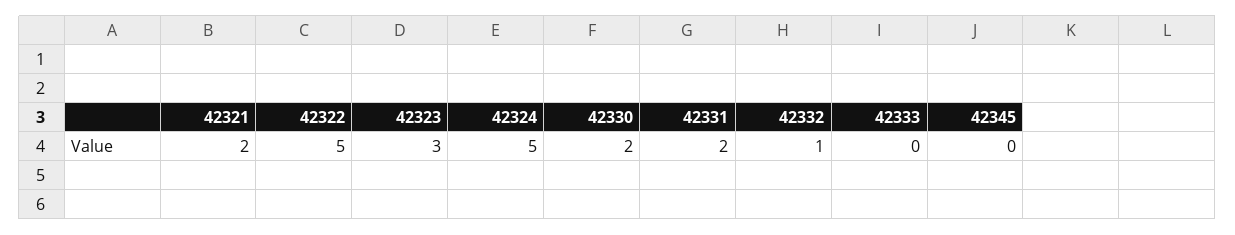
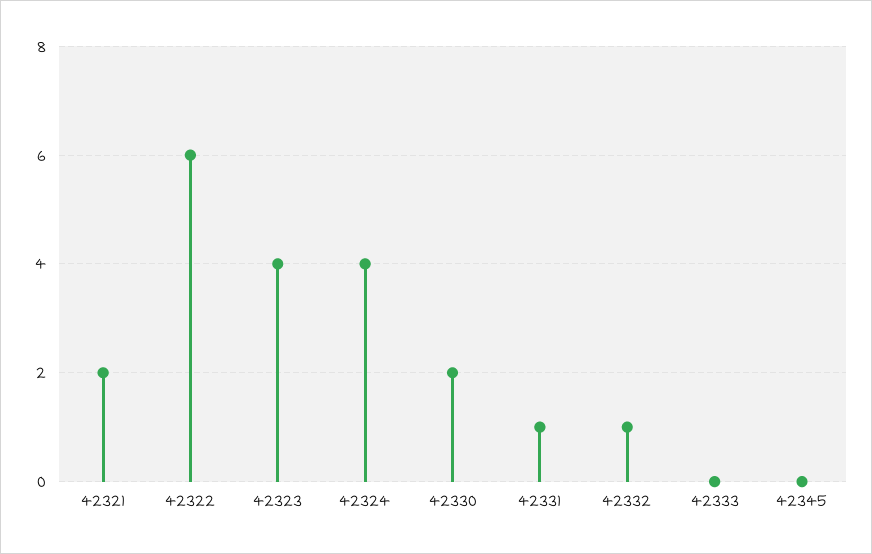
  {
    "42321": 2,
-   "42322": 5,
+   "42322": 6,
-   "42323": 3,
+   "42323": 4,
-   "42324": 5,
+   "42324": 4,
    "42330": 2,
-   "42331": 2,
+   "42331": 1,
    "42332": 1,
    "42333": 0,
    "42345": 0
  }

